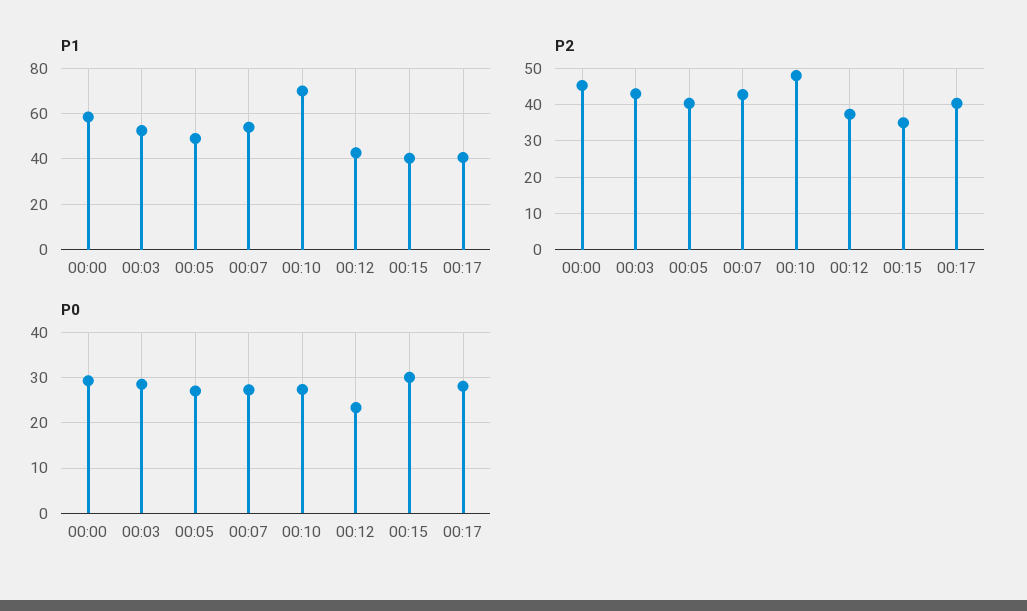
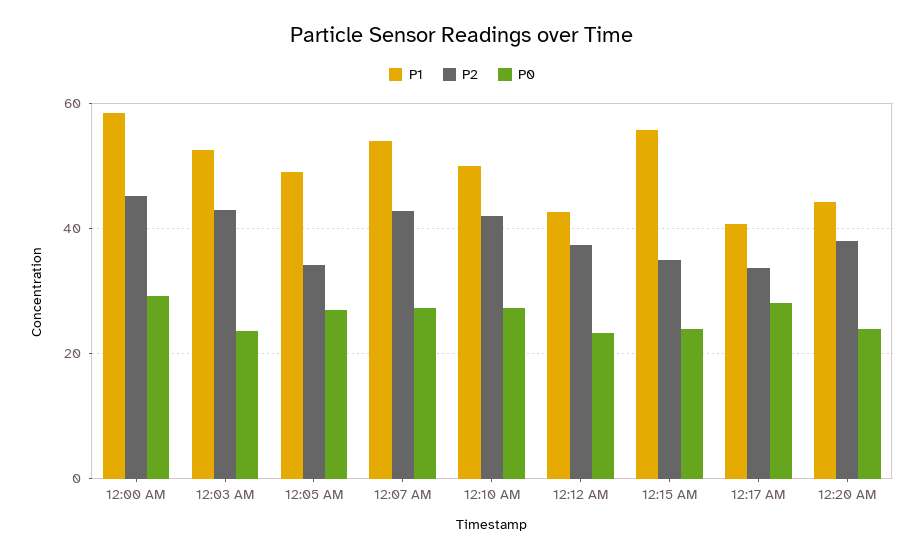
  {
    "P1": {
      "00:00": 58,
      "00:03": 52,
      "00:05": 50,
      "00:07": 54,
-     "00:10": 70,
+     "00:10": 50,
      "00:12": 42,
-     "00:15": 40,
+     "00:15": 56,
-     "00:17": 40
+     "00:17": 40,
+     "12:20 AM": 44
    },
    "P2": {
      "00:00": 46,
      "00:03": 44,
-     "00:05": 40,
+     "00:05": 34,
      "00:07": 42,
-     "00:10": 48,
+     "00:10": 42,
      "00:12": 38,
      "00:15": 36,
-     "00:17": 40
+     "00:17": 34,
+     "12:20 AM": 38
    },
    "P0": {
      "00:00": 30,
-     "00:03": 28,
+     "00:03": 24,
      "00:05": 28,
      "00:07": 28,
      "00:10": 28,
      "00:12": 24,
-     "00:15": 30,
+     "00:15": 24,
-     "00:17": 28
+     "00:17": 28,
+     "12:20 AM": 24
    }
  }

